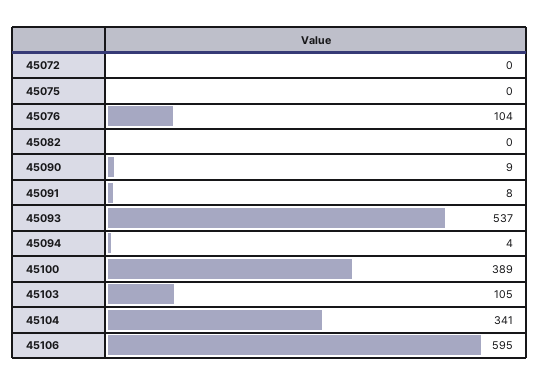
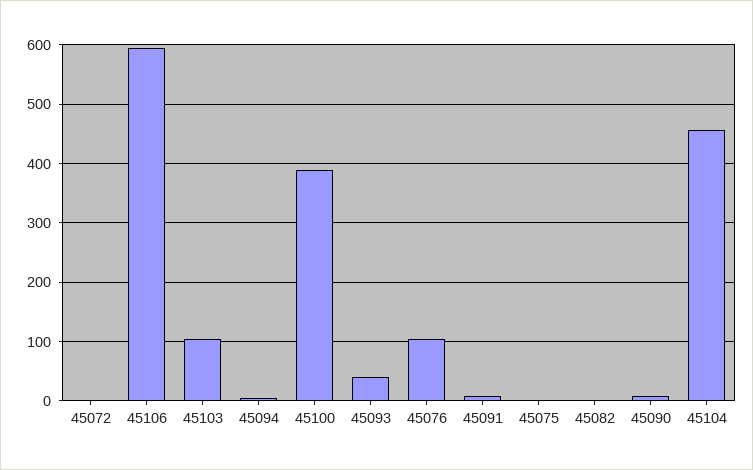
  {
    "45072": 0,
    "45075": 0,
    "45076": 104,
    "45082": 0,
    "45090": 9,
    "45091": 8,
-   "45093": 537,
+   "45093": 40,
    "45094": 4,
    "45100": 389,
    "45103": 105,
-   "45104": 341,
+   "45104": 460,
    "45106": 595
  }

